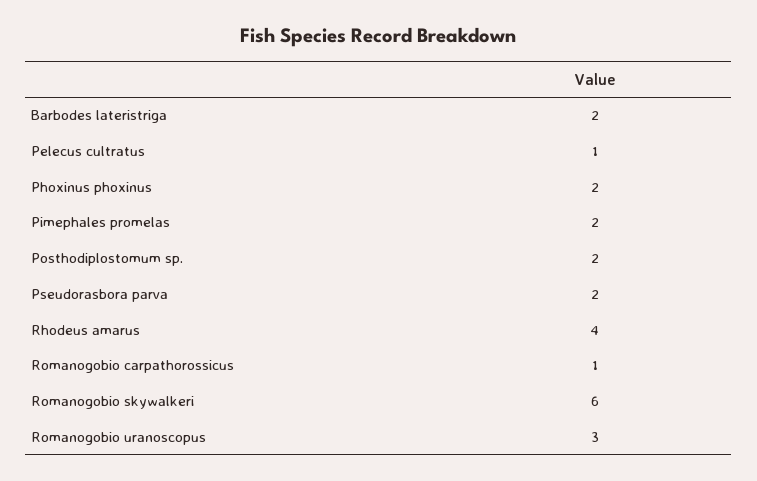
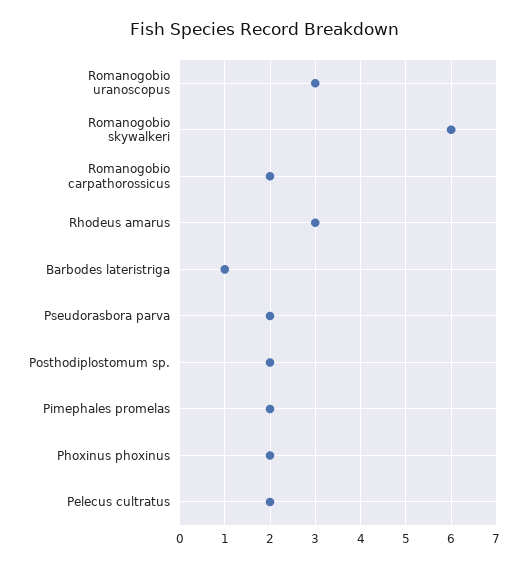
  {
-   "Barbodes lateristriga": 2,
+   "Barbodes lateristriga": 1,
-   "Pelecus cultratus": 1,
+   "Pelecus cultratus": 2,
    "Phoxinus phoxinus": 2,
    "Pimephales promelas": 2,
    "Posthodiplostomum sp.": 2,
    "Pseudorasbora parva": 2,
-   "Rhodeus amarus": 4,
+   "Rhodeus amarus": 3,
-   "Romanogobio carpathorossicus": 1,
+   "Romanogobio carpathorossicus": 2,
    "Romanogobio skywalkeri": 6,
    "Romanogobio uranoscopus": 3
  }

